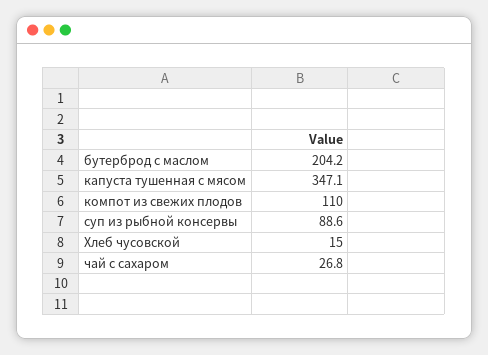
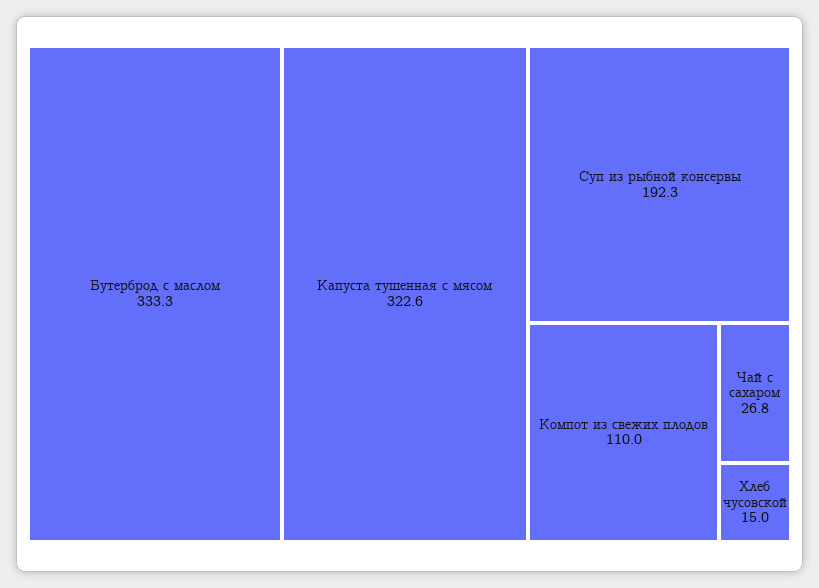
  {
-   "бутерброд с маслом": 204.2,
+   "бутерброд с маслом": 333.3,
-   "капуста тушенная с мясом": 347.1,
+   "капуста тушенная с мясом": 322.6,
    "компот из свежих плодов": 110,
-   "суп из рыбной консервы": 88.6,
+   "суп из рыбной консервы": 192.3,
    "Хлеб чусовской": 15,
    "чай с сахаром": 26.8
  }

